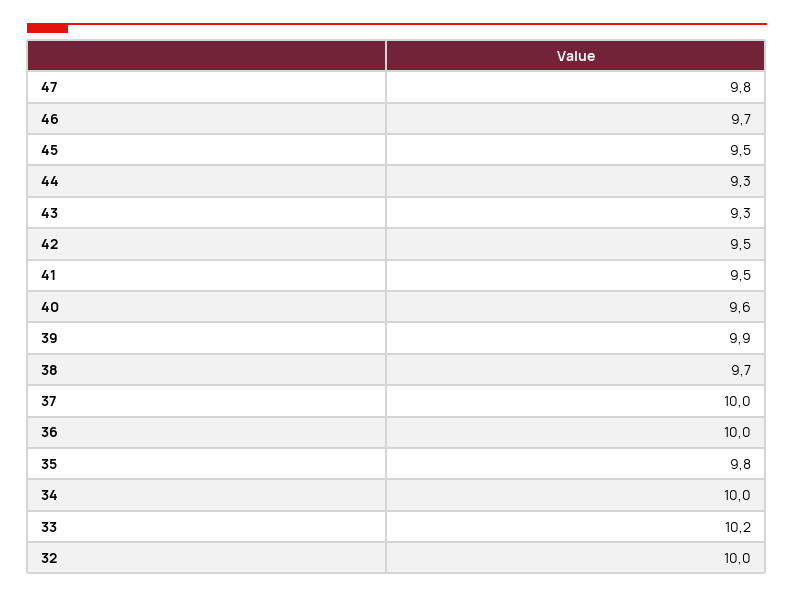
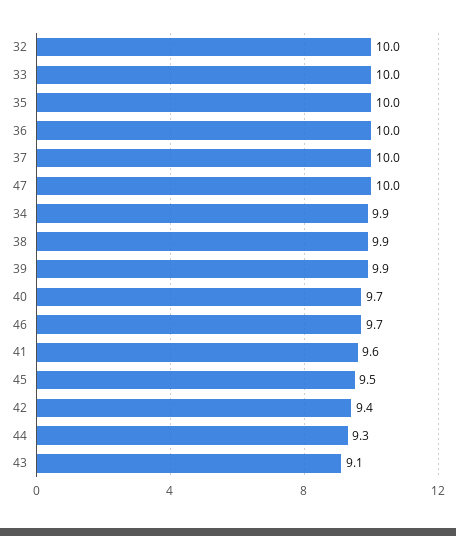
  {
-   "47": 9.8,
+   "47": 10,
    "46": 9.7,
    "45": 9.5,
    "44": 9.3,
-   "43": 9.3,
+   "43": 9.1,
-   "42": 9.5,
+   "42": 9.4,
-   "41": 9.5,
+   "41": 9.6,
-   "40": 9.6,
+   "40": 9.7,
    "39": 9.9,
-   "38": 9.7,
+   "38": 9.9,
    "37": 10,
    "36": 10,
-   "35": 9.8,
+   "35": 10,
-   "34": 10,
+   "34": 9.9,
-   "33": 10.2,
+   "33": 10,
    "32": 10
  }

